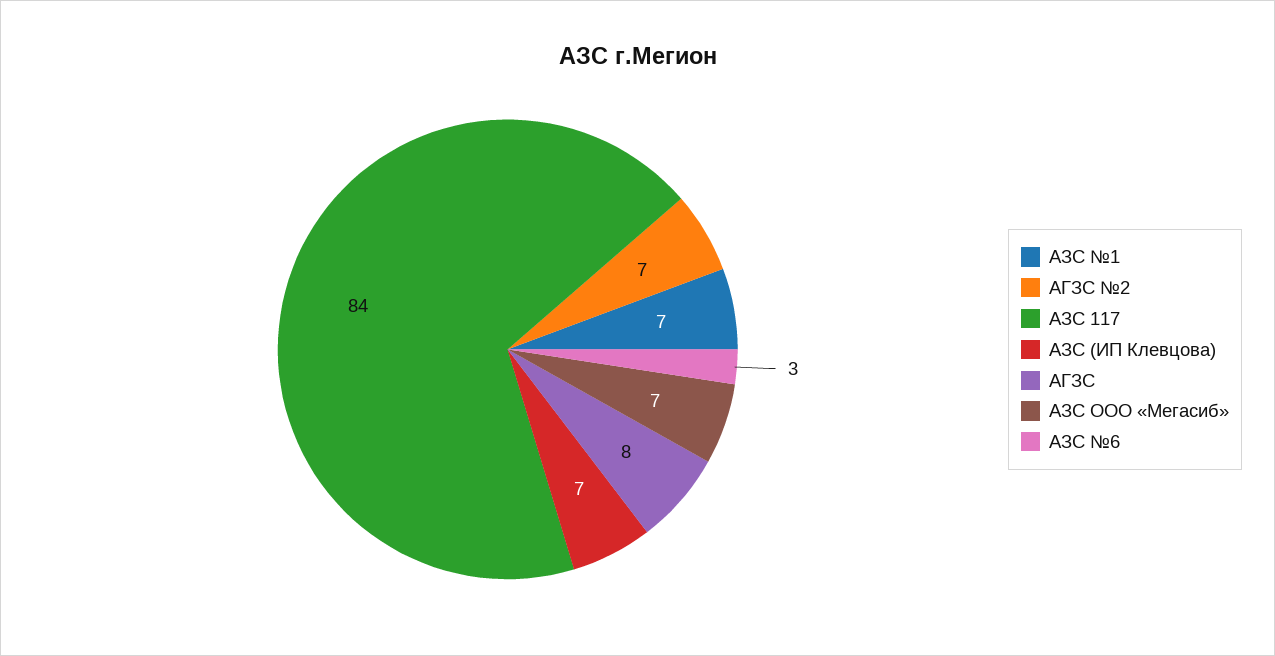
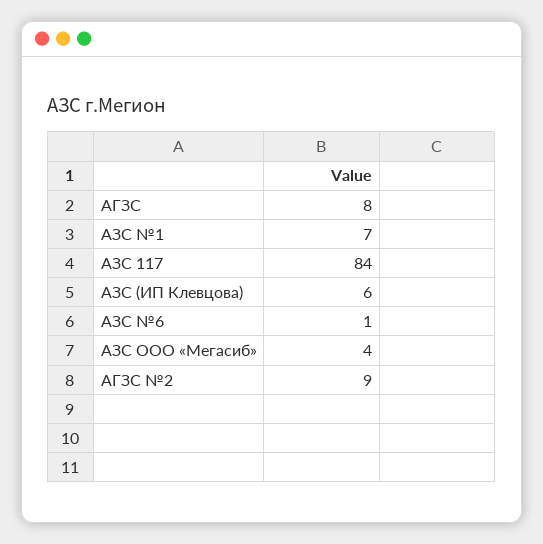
  {
    "АЗС №1": 7,
-   "АГЗС №2": 7,
+   "АГЗС №2": 9,
    "АЗС 117": 84,
-   "АЗС (ИП Клевцова)": 7,
+   "АЗС (ИП Клевцова)": 6,
    "АГЗС": 8,
-   "АЗС ООО «Мегасиб»": 7,
+   "АЗС ООО «Мегасиб»": 4,
-   "АЗС №6": 3
+   "АЗС №6": 1
  }

